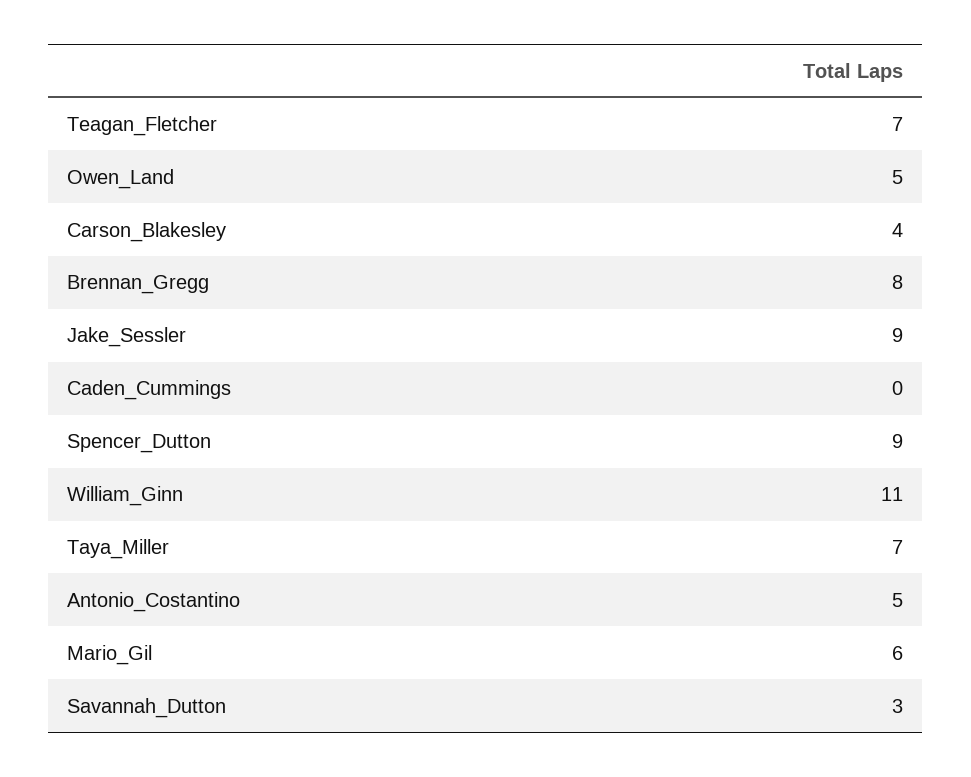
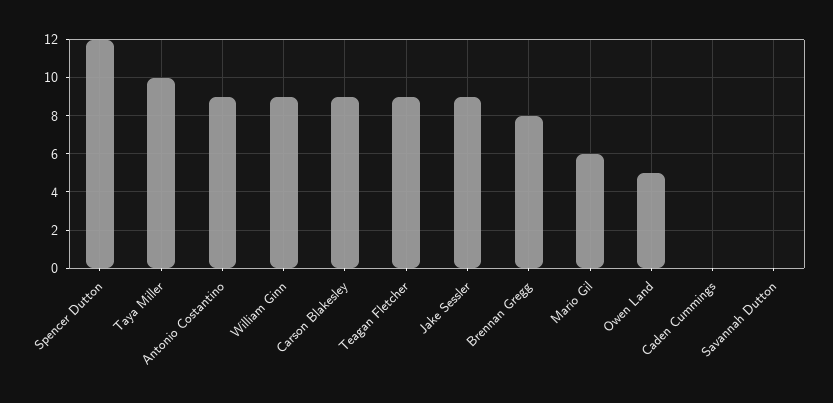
  {
-   "Teagan_Fletcher": 7,
+   "Teagan_Fletcher": 9,
    "Owen_Land": 5,
-   "Carson_Blakesley": 4,
+   "Carson_Blakesley": 9,
    "Brennan_Gregg": 8,
    "Jake_Sessler": 9,
    "Caden_Cummings": 0,
-   "Spencer_Dutton": 9,
+   "Spencer_Dutton": 12,
-   "William_Ginn": 11,
+   "William_Ginn": 9,
-   "Taya_Miller": 7,
+   "Taya_Miller": 10,
-   "Antonio_Costantino": 5,
+   "Antonio_Costantino": 9,
    "Mario_Gil": 6,
-   "Savannah_Dutton": 3
+   "Savannah_Dutton": 0
  }

